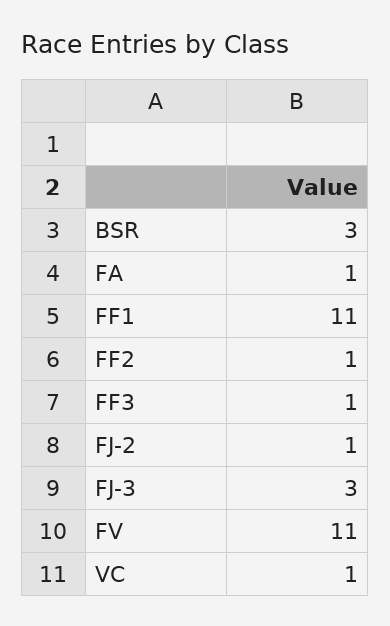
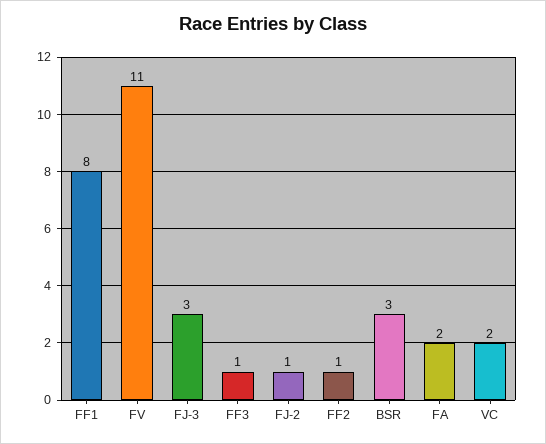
  {
    "BSR": 3,
-   "FA": 1,
+   "FA": 2,
-   "FF1": 11,
+   "FF1": 8,
    "FF2": 1,
    "FF3": 1,
    "FJ-2": 1,
    "FJ-3": 3,
    "FV": 11,
-   "VC": 1
+   "VC": 2
  }

